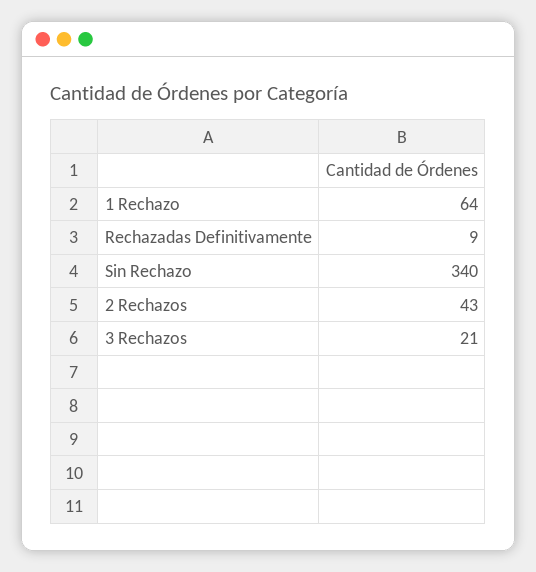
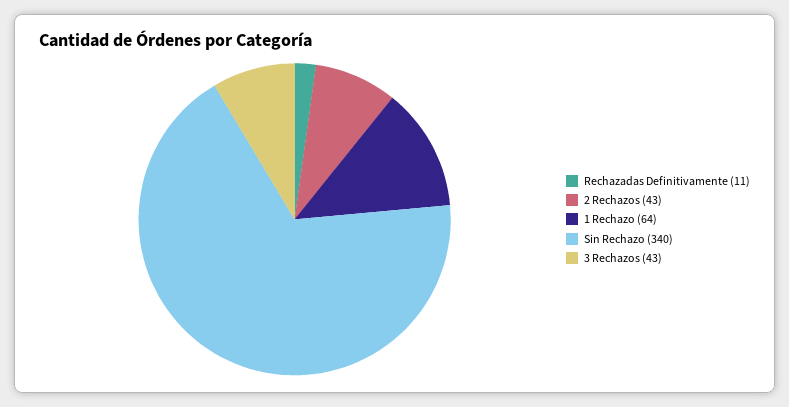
  {
    "1 Rechazo": 64,
-   "Rechazadas Definitivamente": 9,
+   "Rechazadas Definitivamente": 11,
    "Sin Rechazo": 340,
    "2 Rechazos": 43,
-   "3 Rechazos": 21
+   "3 Rechazos": 43
  }

